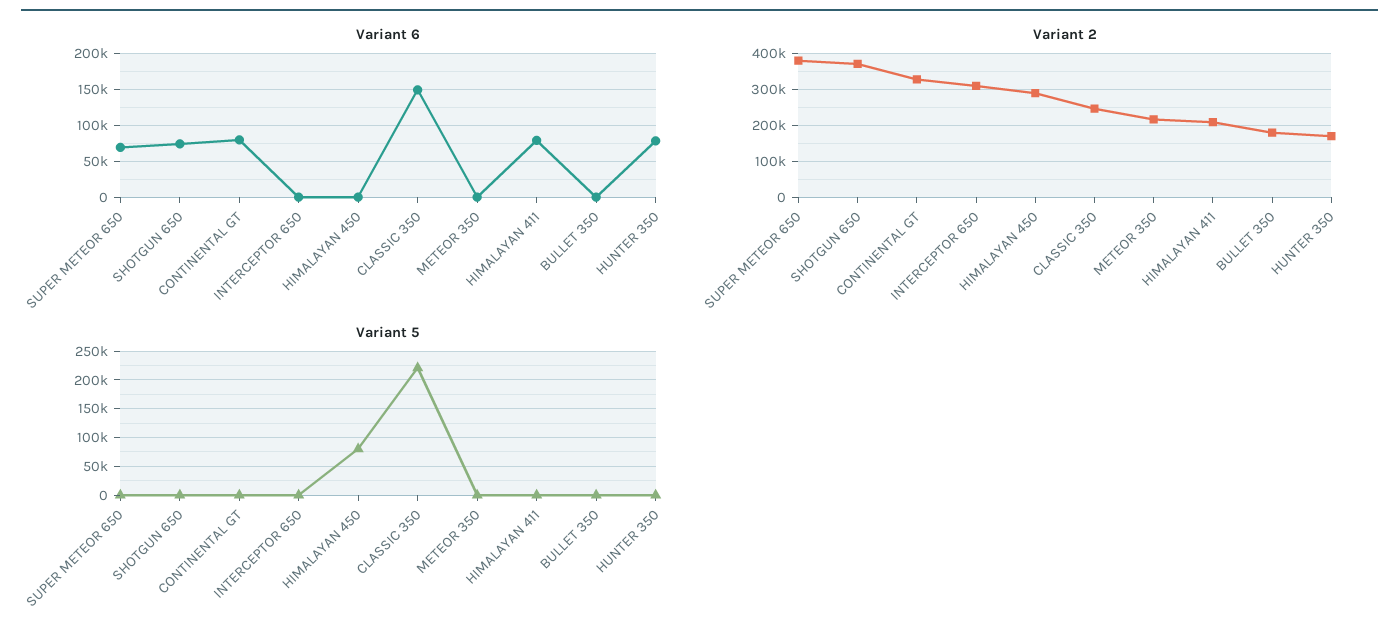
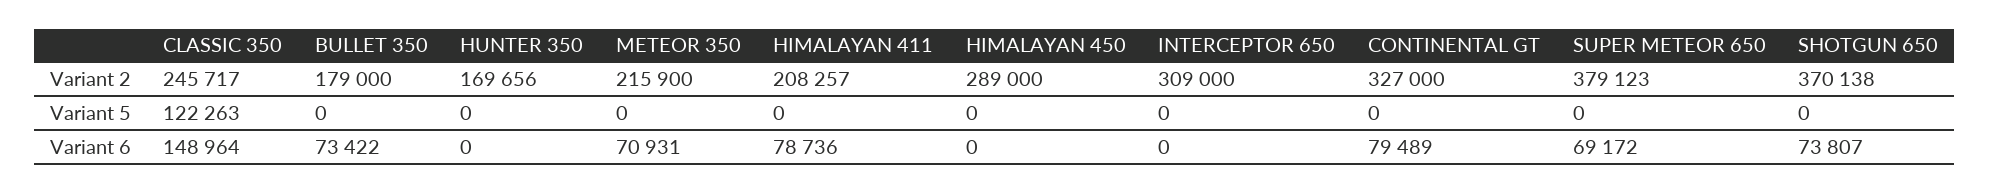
  {
    "Variant 6": {
      "SUPER METEOR 650": 69172,
      "SHOTGUN 650": 73807,
      "CONTINENTAL GT": 79489,
      "INTERCEPTOR 650": 0,
      "HIMALAYAN 450": 0,
      "CLASSIC 350": 148964,
-     "METEOR 350": 0,
+     "METEOR 350": 70931,
      "HIMALAYAN 411": 78736,
-     "BULLET 350": 0,
+     "BULLET 350": 73422,
-     "HUNTER 350": 80000
+     "HUNTER 350": 0
    },
    "Variant 2": {
      "SUPER METEOR 650": 379123,
      "SHOTGUN 650": 370138,
      "CONTINENTAL GT": 327000,
      "INTERCEPTOR 650": 309000,
      "HIMALAYAN 450": 289000,
      "CLASSIC 350": 245717,
      "METEOR 350": 215900,
      "HIMALAYAN 411": 208257,
      "BULLET 350": 179000,
      "HUNTER 350": 169656
    },
    "Variant 5": {
      "SUPER METEOR 650": 0,
      "SHOTGUN 650": 0,
      "CONTINENTAL GT": 0,
      "INTERCEPTOR 650": 0,
-     "HIMALAYAN 450": 75000,
+     "HIMALAYAN 450": 0,
-     "CLASSIC 350": 225000,
+     "CLASSIC 350": 122263,
      "METEOR 350": 0,
      "HIMALAYAN 411": 0,
      "BULLET 350": 0,
      "HUNTER 350": 0
    }
  }

